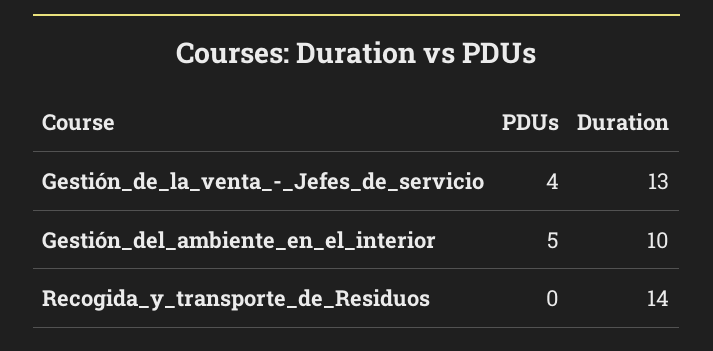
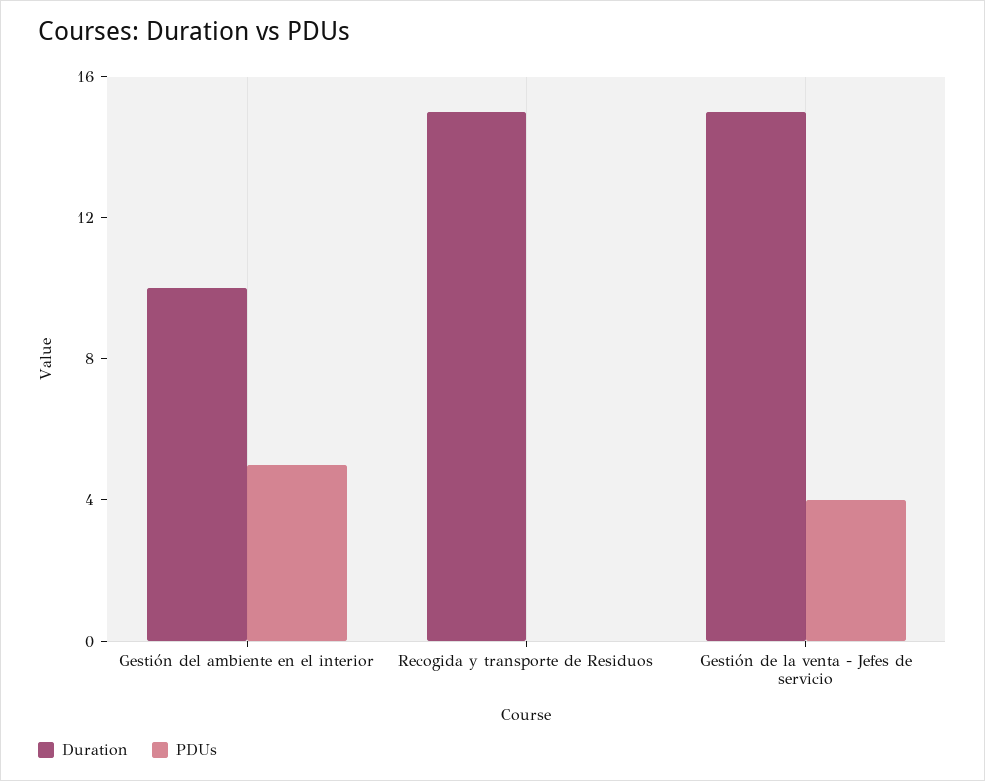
  {
    "PDUs": {
      "Gestión_de_la_venta_-_Jefes_de_servicio": 4,
      "Gestión_del_ambiente_en_el_interior": 5,
      "Recogida_y_transporte_de_Residuos": 0
    },
    "Duration": {
-     "Gestión_de_la_venta_-_Jefes_de_servicio": 13,
+     "Gestión_de_la_venta_-_Jefes_de_servicio": 15,
      "Gestión_del_ambiente_en_el_interior": 10,
-     "Recogida_y_transporte_de_Residuos": 14
+     "Recogida_y_transporte_de_Residuos": 15
    }
  }

